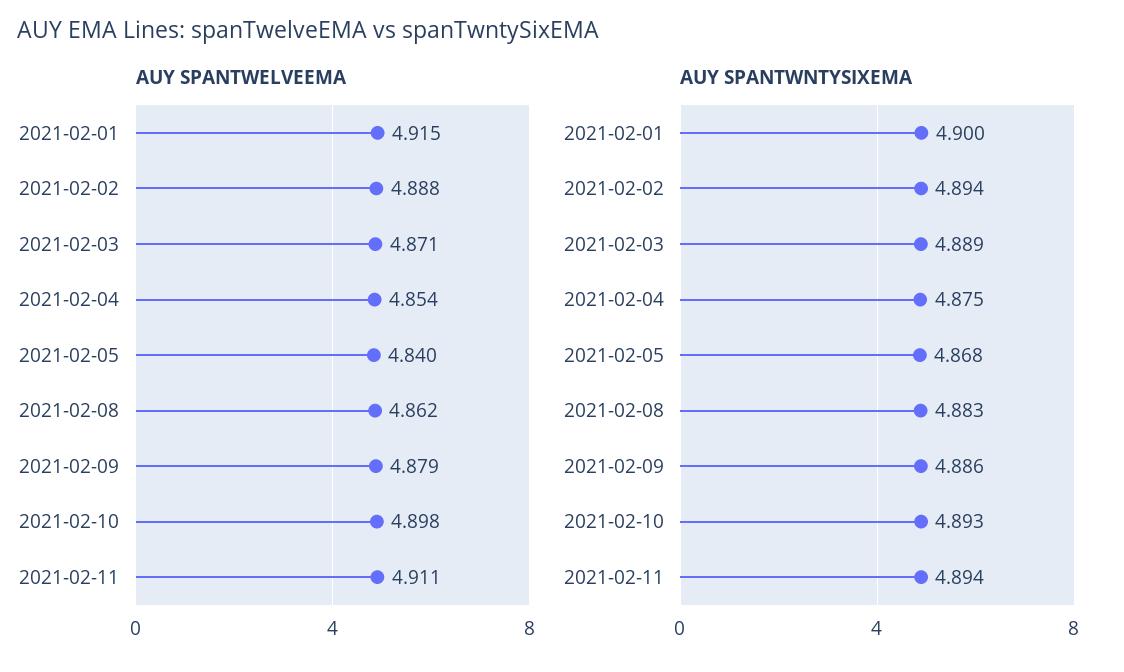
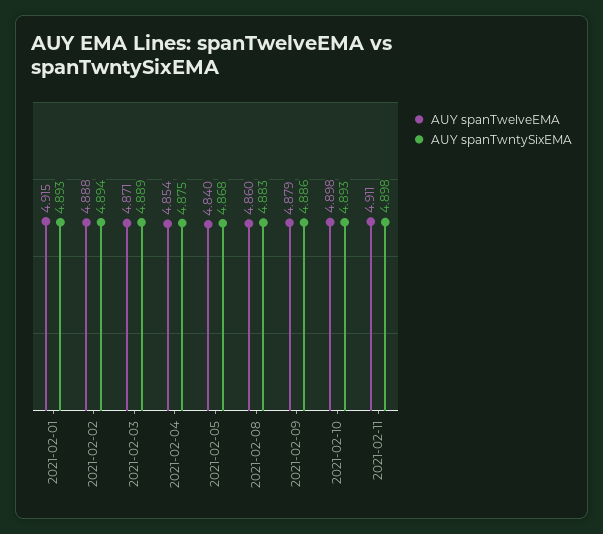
  {
    "AUY SPANTWELVEEMA": {
      "2021-02-01": 4.915,
      "2021-02-02": 4.888,
      "2021-02-03": 4.871,
      "2021-02-04": 4.854,
      "2021-02-05": 4.84,
-     "2021-02-08": 4.862,
+     "2021-02-08": 4.86,
      "2021-02-09": 4.879,
      "2021-02-10": 4.898,
      "2021-02-11": 4.911
    },
    "AUY SPANTWNTYSIXEMA": {
-     "2021-02-01": 4.9,
+     "2021-02-01": 4.893,
      "2021-02-02": 4.894,
      "2021-02-03": 4.889,
      "2021-02-04": 4.875,
      "2021-02-05": 4.868,
      "2021-02-08": 4.883,
      "2021-02-09": 4.886,
      "2021-02-10": 4.893,
-     "2021-02-11": 4.894
+     "2021-02-11": 4.898
    }
  }

